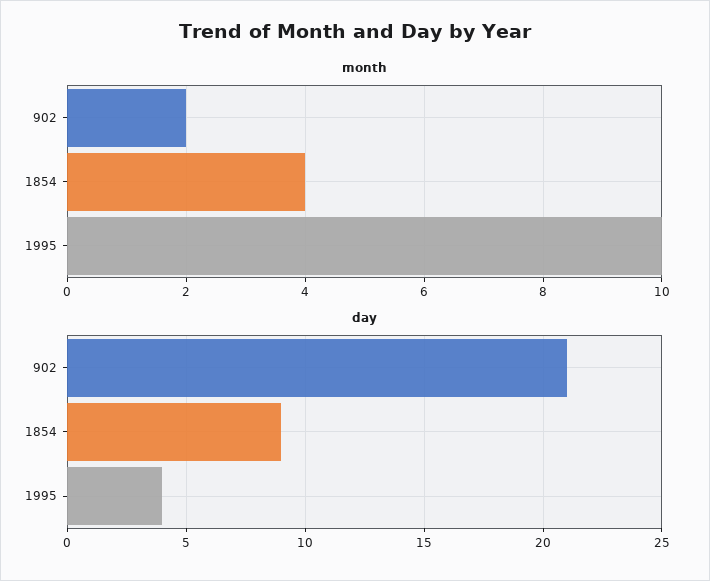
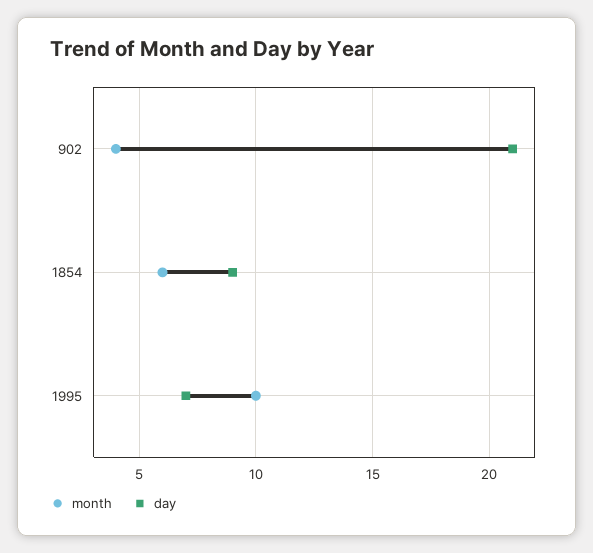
  {
    "month": {
-     "902": 2,
+     "902": 4,
-     "1854": 4,
+     "1854": 6,
      "1995": 10
    },
    "day": {
      "902": 21,
      "1854": 9,
-     "1995": 4
+     "1995": 7
    }
  }

